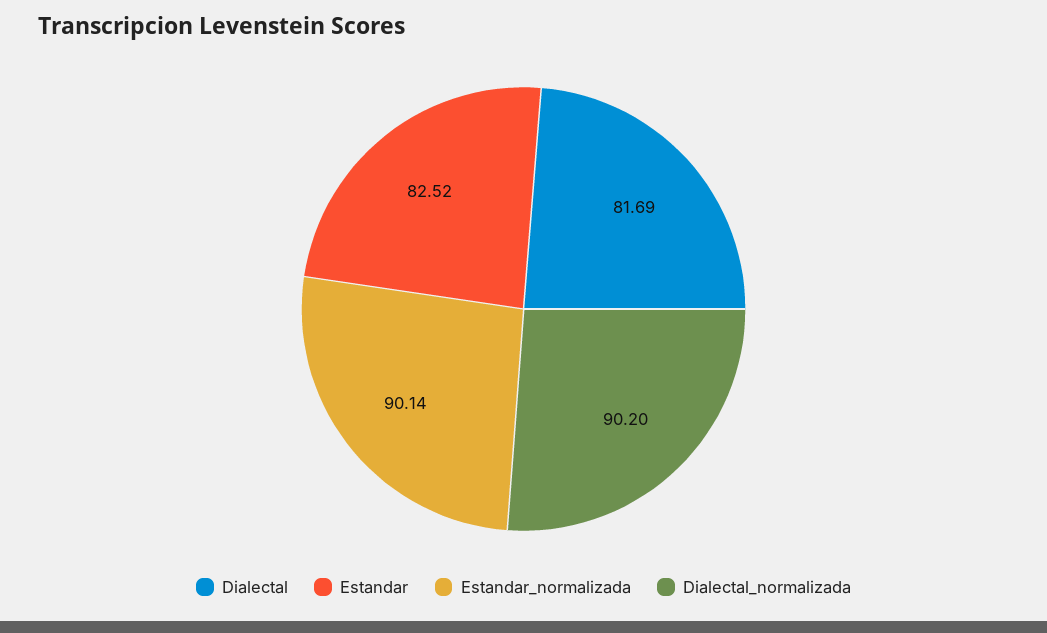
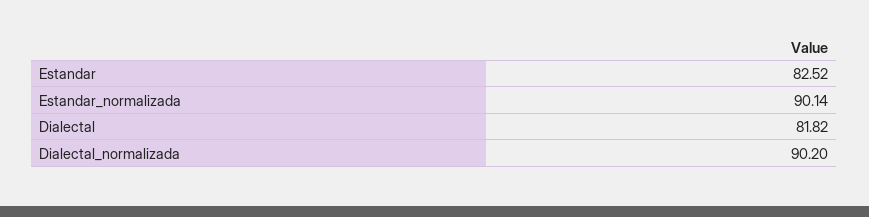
  {
-   "Dialectal": 81.69,
+   "Dialectal": 81.82,
    "Estandar": 82.52,
    "Estandar_normalizada": 90.14,
    "Dialectal_normalizada": 90.2
  }

